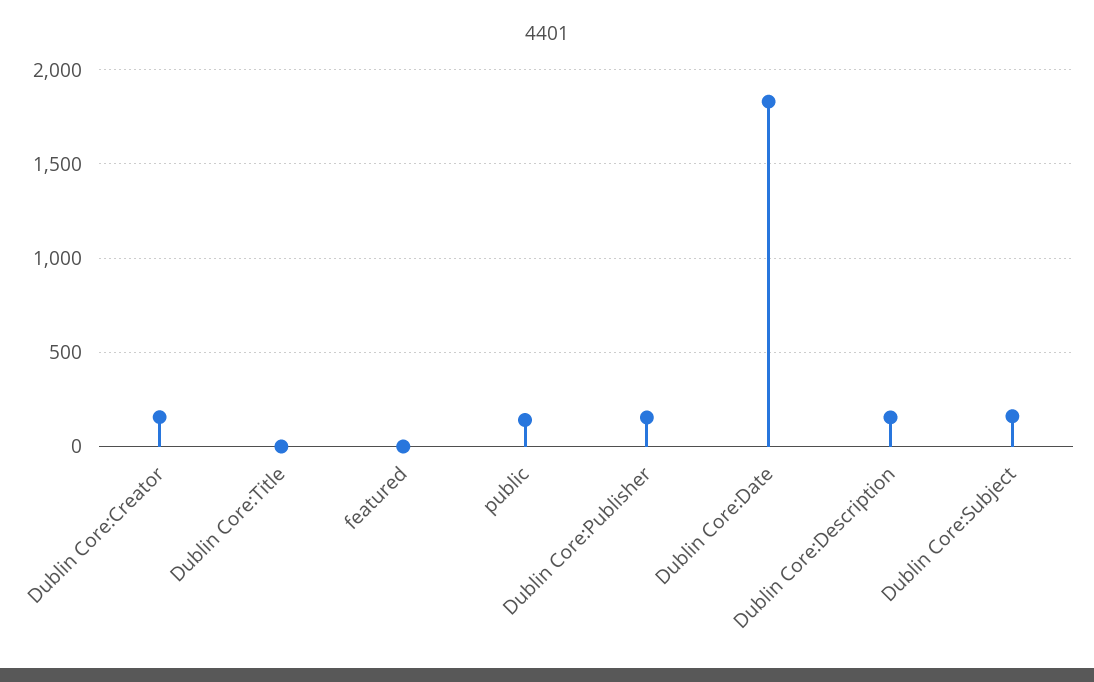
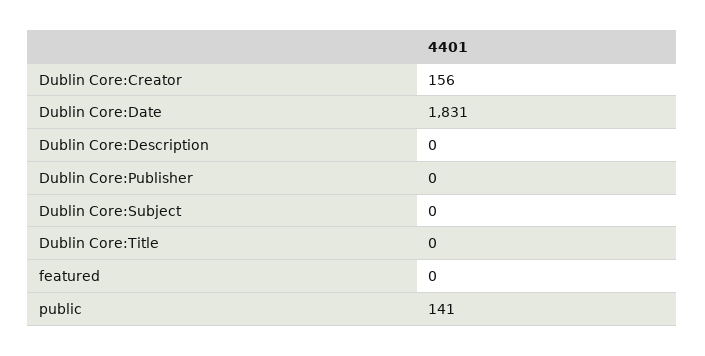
  {
    "Dublin Core:Creator": 156,
    "Dublin Core:Title": 0,
    "featured": 0,
    "public": 141,
-   "Dublin Core:Publisher": 150,
+   "Dublin Core:Publisher": 0,
    "Dublin Core:Date": 1831,
-   "Dublin Core:Description": 150,
+   "Dublin Core:Description": 0,
-   "Dublin Core:Subject": 150
+   "Dublin Core:Subject": 0
  }

